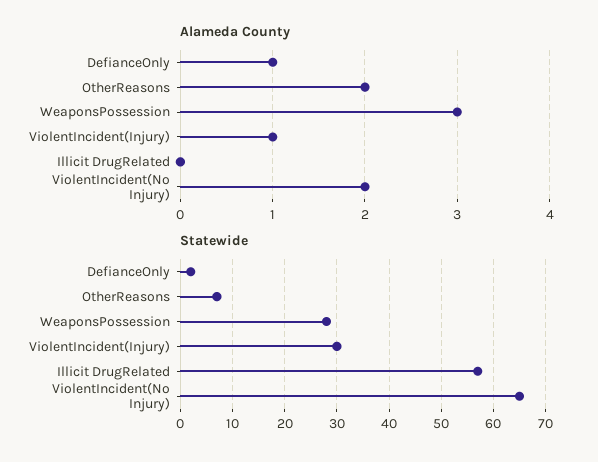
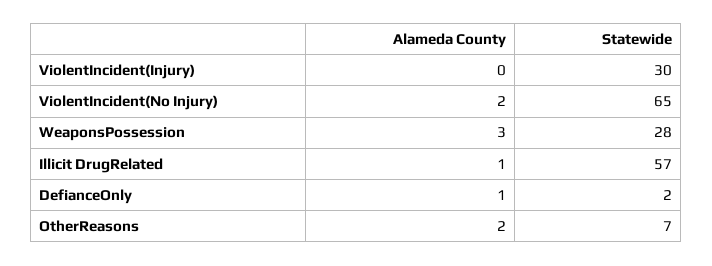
  {
    "Alameda County": {
      "DefianceOnly": 1,
      "OtherReasons": 2,
      "WeaponsPossession": 3,
-     "ViolentIncident(Injury)": 1,
+     "ViolentIncident(Injury)": 0,
-     "Illicit DrugRelated": 0,
+     "Illicit DrugRelated": 1,
      "ViolentIncident(No Injury)": 2
    },
    "Statewide": {
      "DefianceOnly": 2,
      "OtherReasons": 7,
      "WeaponsPossession": 28,
      "ViolentIncident(Injury)": 30,
      "Illicit DrugRelated": 57,
      "ViolentIncident(No Injury)": 65
    }
  }

